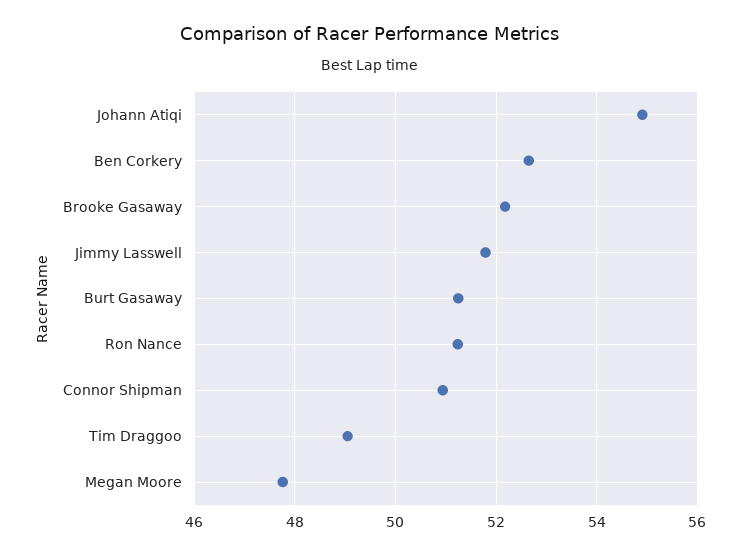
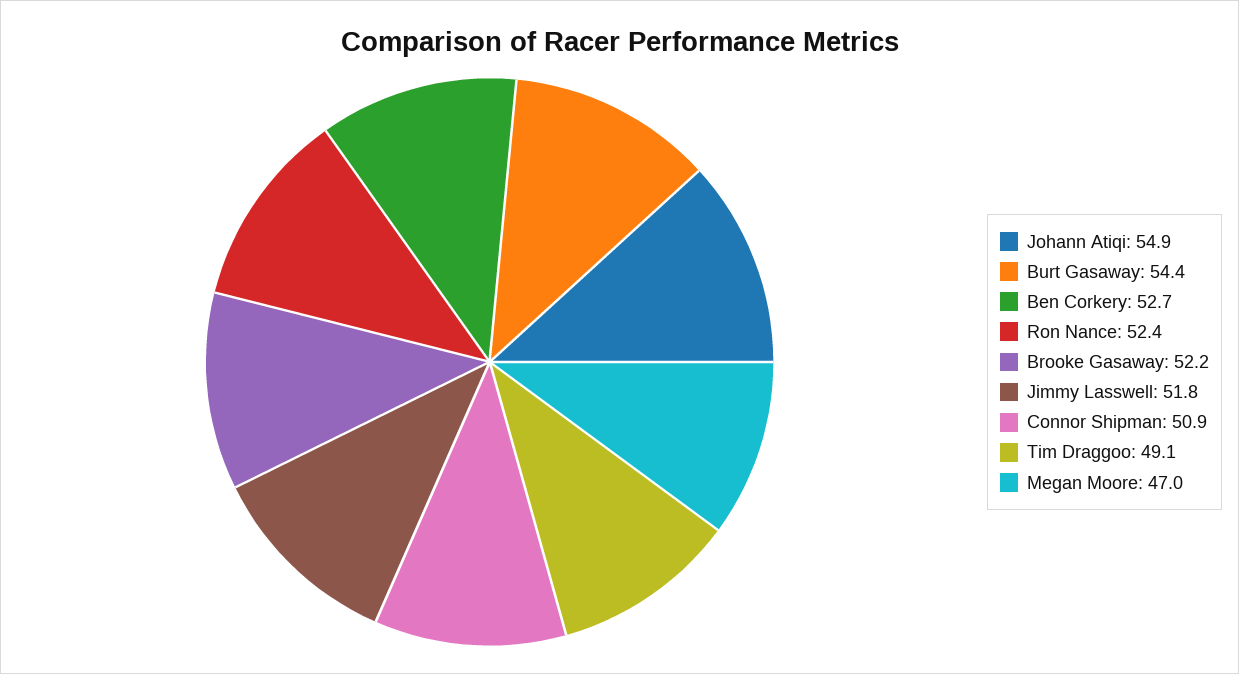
  {
    "Johann Atiqi": 54.9,
    "Ben Corkery": 52.7,
    "Brooke Gasaway": 52.2,
    "Jimmy Lasswell": 51.8,
-   "Burt Gasaway": 51.2,
+   "Burt Gasaway": 54.4,
-   "Ron Nance": 51.2,
+   "Ron Nance": 52.4,
    "Connor Shipman": 50.9,
    "Tim Draggoo": 49.1,
-   "Megan Moore": 47.8
+   "Megan Moore": 47
  }

